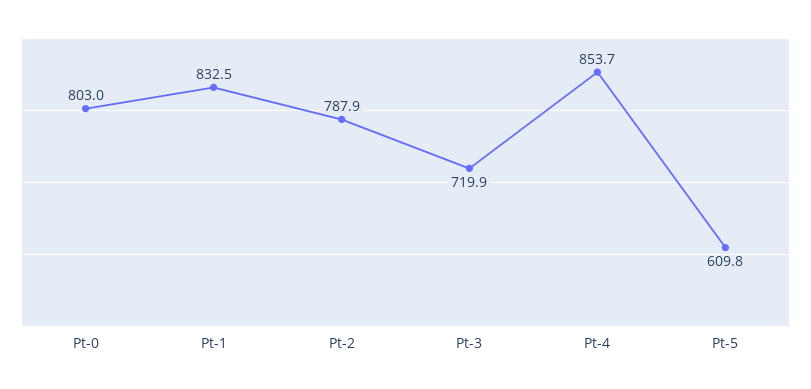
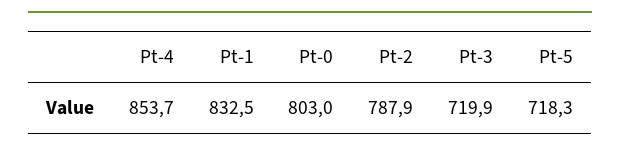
  {
    "Pt-0": 803,
    "Pt-1": 832.5,
    "Pt-2": 787.9,
    "Pt-3": 719.9,
    "Pt-4": 853.7,
-   "Pt-5": 609.8
+   "Pt-5": 718.3
  }

